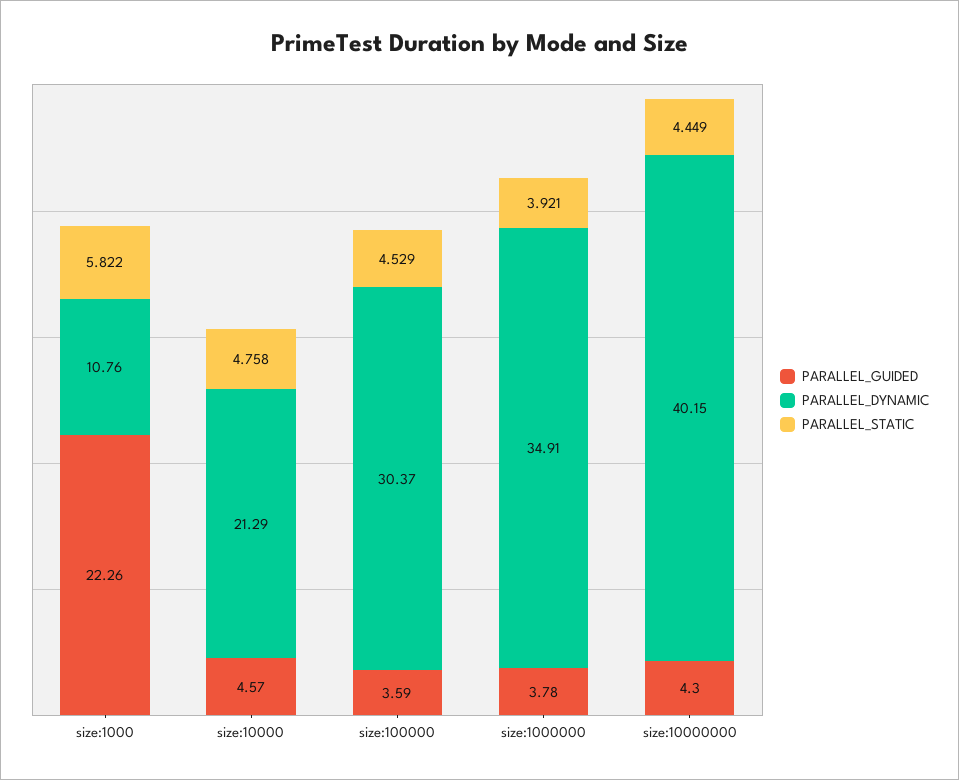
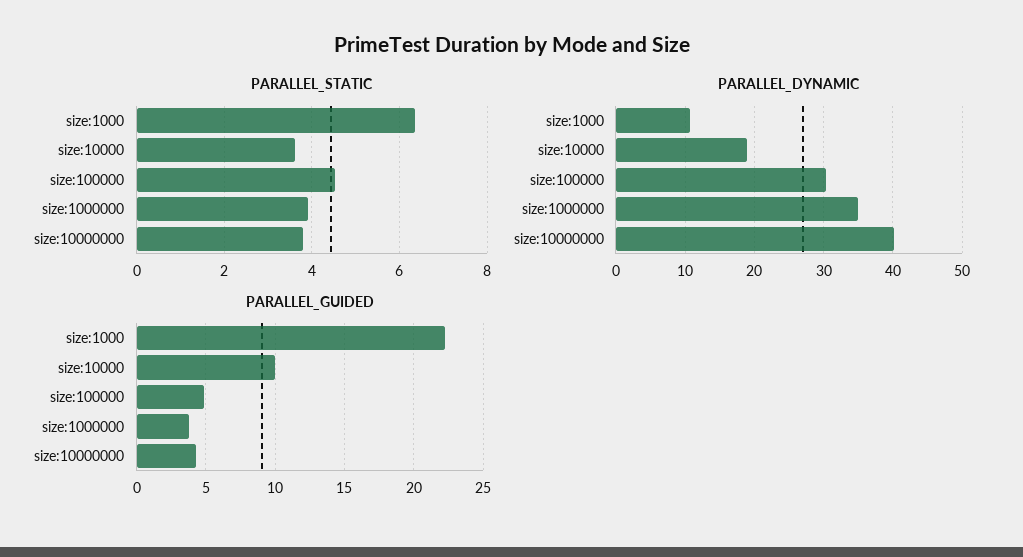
  {
    "PARALLEL_GUIDED": {
      "size:1000": 22.26,
-     "size:10000": 4.57,
+     "size:10000": 10,
-     "size:100000": 3.59,
+     "size:100000": 5,
      "size:1000000": 3.78,
      "size:10000000": 4.3
    },
    "PARALLEL_DYNAMIC": {
      "size:1000": 10.76,
-     "size:10000": 21.29,
+     "size:10000": 19,
      "size:100000": 30.37,
      "size:1000000": 34.91,
      "size:10000000": 40.15
    },
    "PARALLEL_STATIC": {
-     "size:1000": 5.822,
+     "size:1000": 6.4,
-     "size:10000": 4.758,
+     "size:10000": 3.6,
      "size:100000": 4.529,
      "size:1000000": 3.921,
-     "size:10000000": 4.449
+     "size:10000000": 3.8
    }
  }

